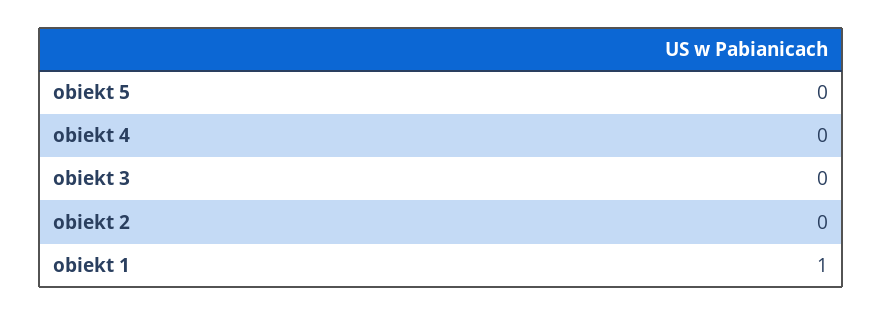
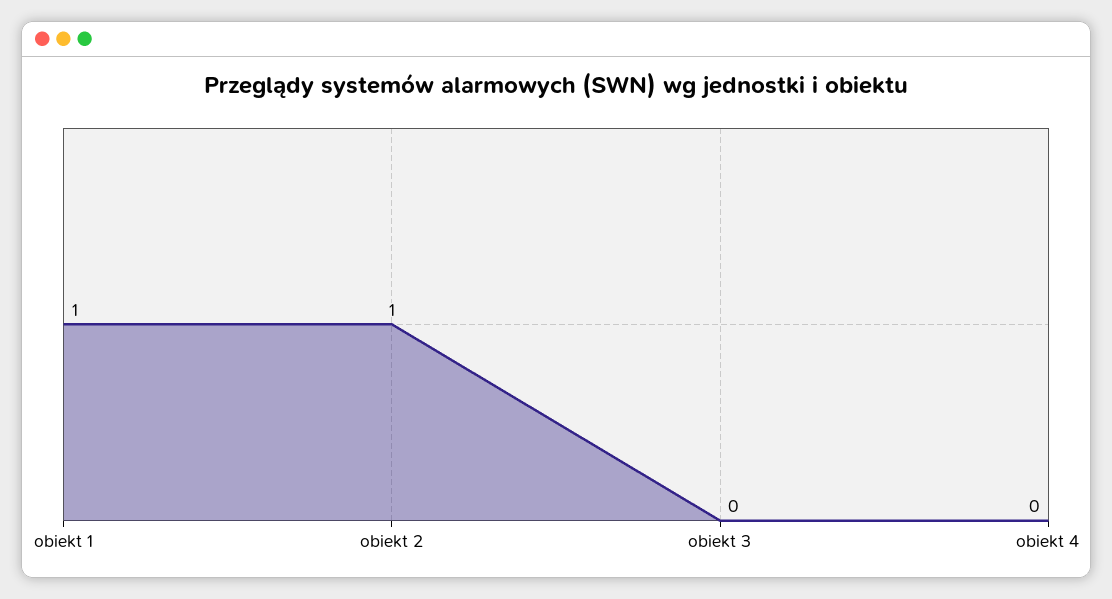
  {
-   "obiekt 5": 0,
    "obiekt 4": 0,
    "obiekt 3": 0,
-   "obiekt 2": 0,
+   "obiekt 2": 1,
    "obiekt 1": 1
  }

